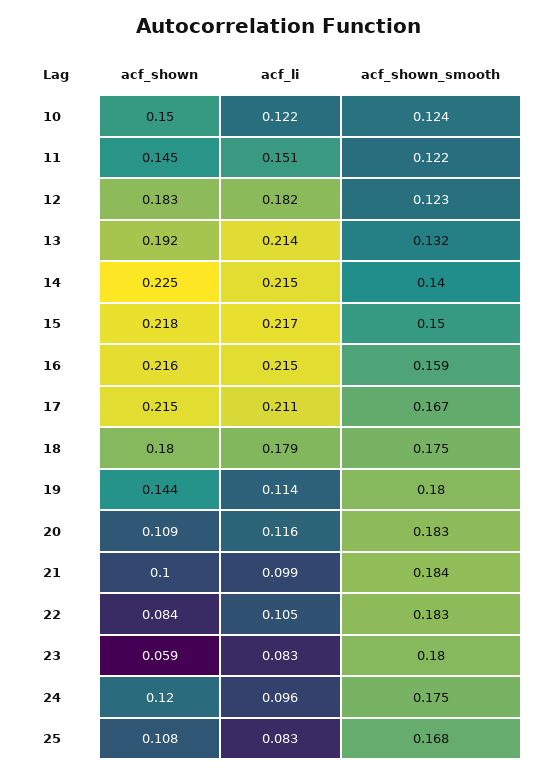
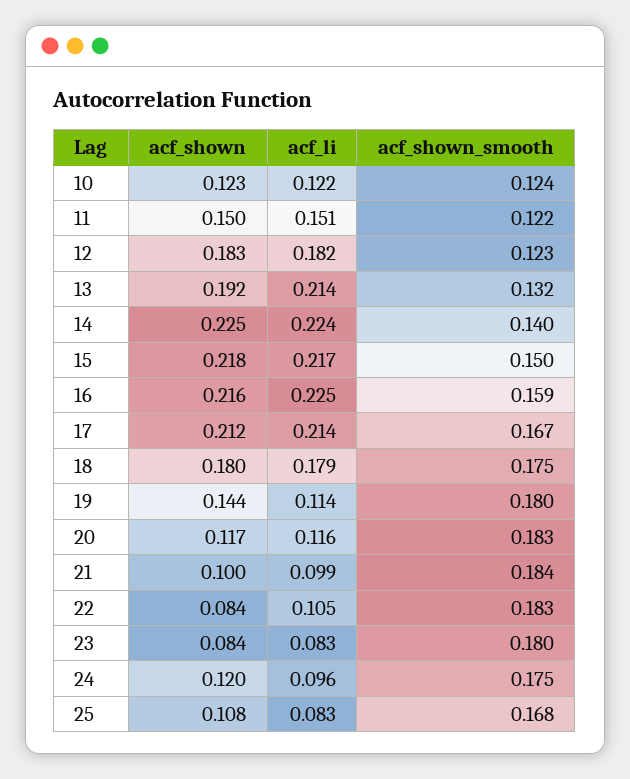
  {
    "acf_shown": {
-     "10": 0.15,
+     "10": 0.123,
-     "11": 0.145,
+     "11": 0.15,
      "12": 0.183,
      "13": 0.192,
      "14": 0.225,
      "15": 0.218,
      "16": 0.216,
-     "17": 0.215,
+     "17": 0.212,
      "18": 0.18,
      "19": 0.144,
-     "20": 0.109,
+     "20": 0.117,
      "21": 0.1,
      "22": 0.084,
-     "23": 0.059,
+     "23": 0.084,
      "24": 0.12,
      "25": 0.108
    },
    "acf_li": {
      "10": 0.122,
      "11": 0.151,
      "12": 0.182,
      "13": 0.214,
-     "14": 0.215,
+     "14": 0.224,
      "15": 0.217,
-     "16": 0.215,
+     "16": 0.225,
-     "17": 0.211,
+     "17": 0.214,
      "18": 0.179,
      "19": 0.114,
      "20": 0.116,
      "21": 0.099,
      "22": 0.105,
      "23": 0.083,
      "24": 0.096,
      "25": 0.083
    },
    "acf_shown_smooth": {
      "10": 0.124,
      "11": 0.122,
      "12": 0.123,
      "13": 0.132,
      "14": 0.14,
      "15": 0.15,
      "16": 0.159,
      "17": 0.167,
      "18": 0.175,
      "19": 0.18,
      "20": 0.183,
      "21": 0.184,
      "22": 0.183,
      "23": 0.18,
      "24": 0.175,
      "25": 0.168
    }
  }

